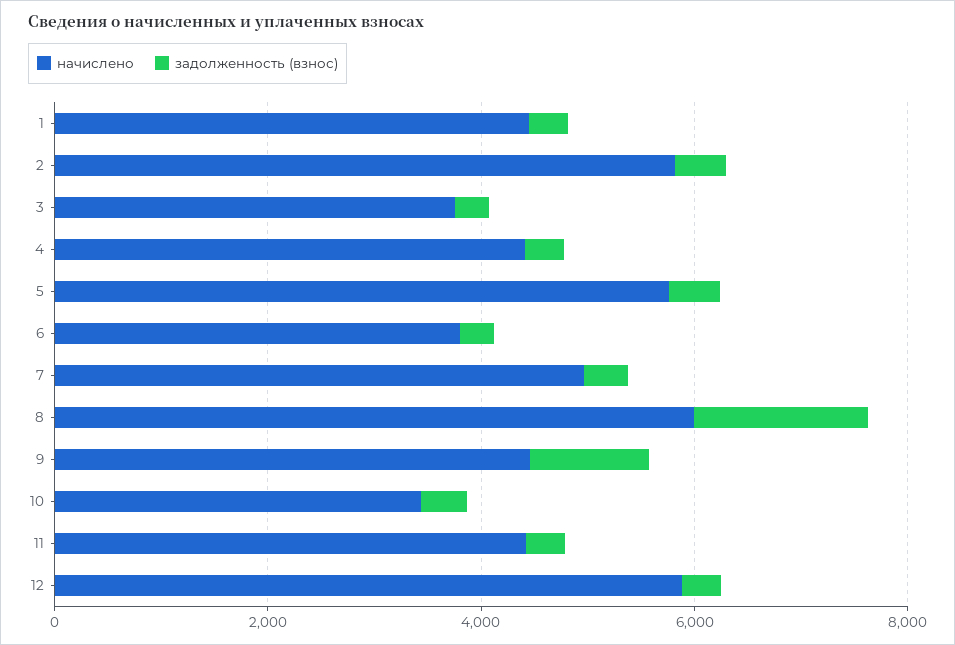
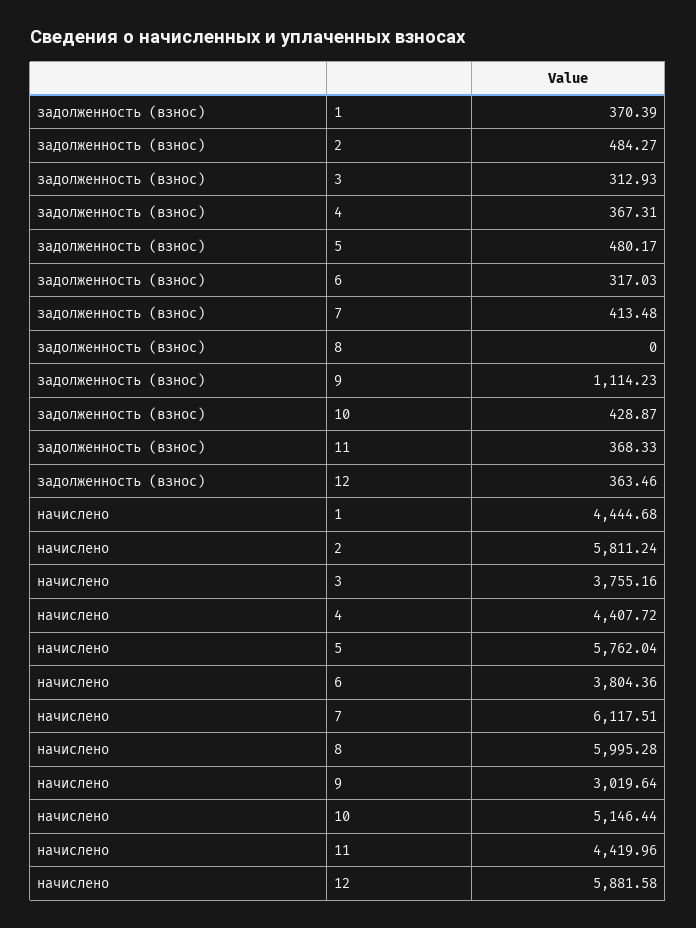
  {
    "начислено": {
      "1": 4444.68,
      "2": 5811.24,
      "3": 3755.16,
      "4": 4407.72,
      "5": 5762.04,
      "6": 3804.36,
-     "7": 5000,
+     "7": 6117.51,
      "8": 5995.28,
-     "9": 4500,
+     "9": 3019.64,
-     "10": 3500,
+     "10": 5146.44,
      "11": 4419.96,
      "12": 5881.58
    },
    "задолженность (взнос)": {
      "1": 370.39,
      "2": 484.27,
      "3": 312.93,
      "4": 367.31,
      "5": 480.17,
      "6": 317.03,
      "7": 413.48,
-     "8": 1500,
+     "8": 0,
      "9": 1114.23,
      "10": 428.87,
      "11": 368.33,
      "12": 363.46
    }
  }

